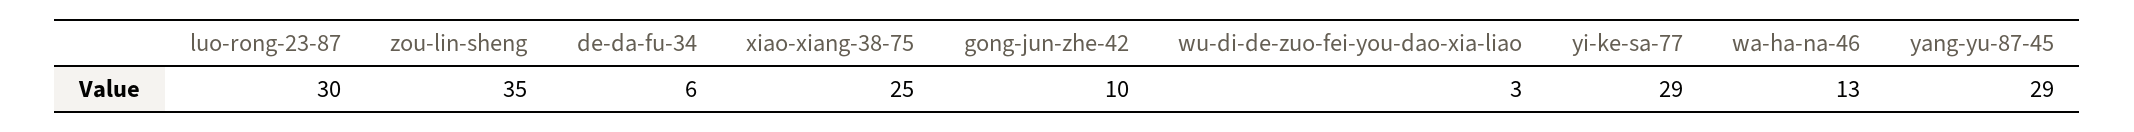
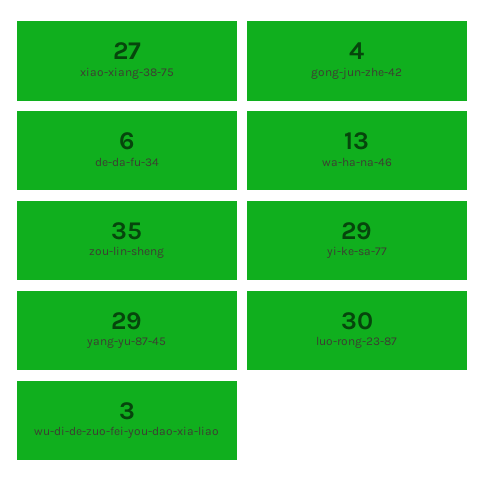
  {
    "luo-rong-23-87": 30,
    "zou-lin-sheng": 35,
    "de-da-fu-34": 6,
-   "xiao-xiang-38-75": 25,
+   "xiao-xiang-38-75": 27,
-   "gong-jun-zhe-42": 10,
+   "gong-jun-zhe-42": 4,
    "wu-di-de-zuo-fei-you-dao-xia-liao": 3,
    "yi-ke-sa-77": 29,
    "wa-ha-na-46": 13,
    "yang-yu-87-45": 29
  }

